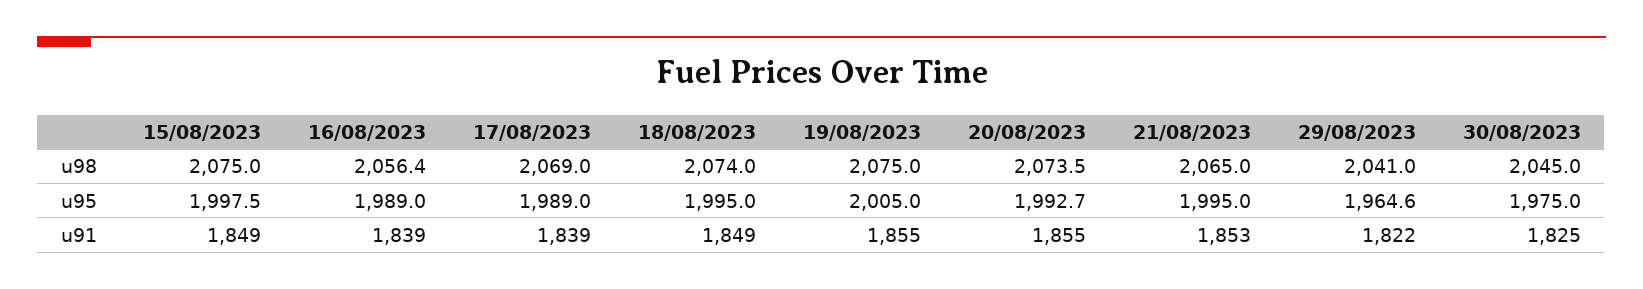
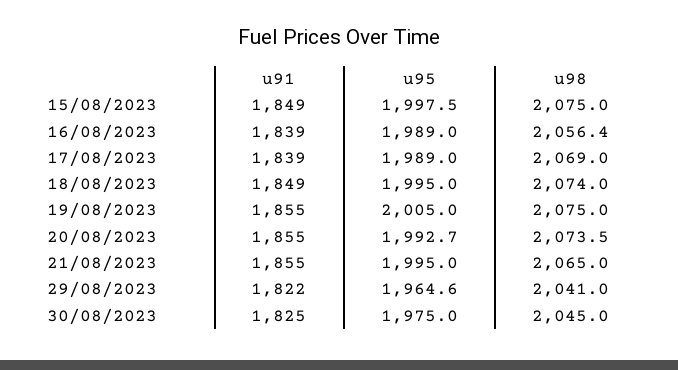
  {
    "15/08/2023": {
      "u98": 2075,
      "u95": 1997.5,
      "u91": 1849
    },
    "16/08/2023": {
      "u98": 2056.4,
      "u95": 1989,
      "u91": 1839
    },
    "17/08/2023": {
      "u98": 2069,
      "u95": 1989,
      "u91": 1839
    },
    "18/08/2023": {
      "u98": 2074,
      "u95": 1995,
      "u91": 1849
    },
    "19/08/2023": {
      "u98": 2075,
      "u95": 2005,
      "u91": 1855
    },
    "20/08/2023": {
      "u98": 2073.5,
      "u95": 1992.7,
      "u91": 1855
    },
    "21/08/2023": {
      "u98": 2065,
      "u95": 1995,
-     "u91": 1853
+     "u91": 1855
    },
    "29/08/2023": {
      "u98": 2041,
      "u95": 1964.6,
      "u91": 1822
    },
    "30/08/2023": {
      "u98": 2045,
      "u95": 1975,
      "u91": 1825
    }
  }

